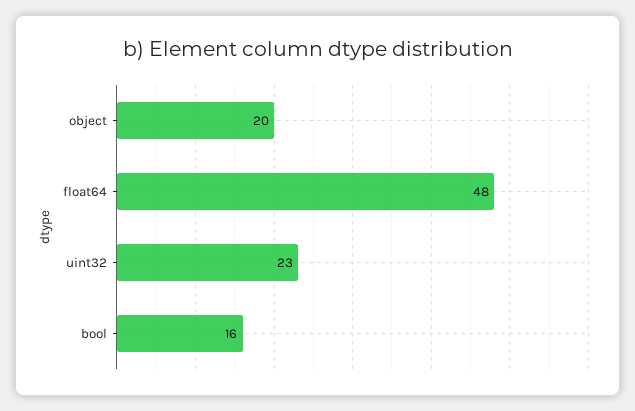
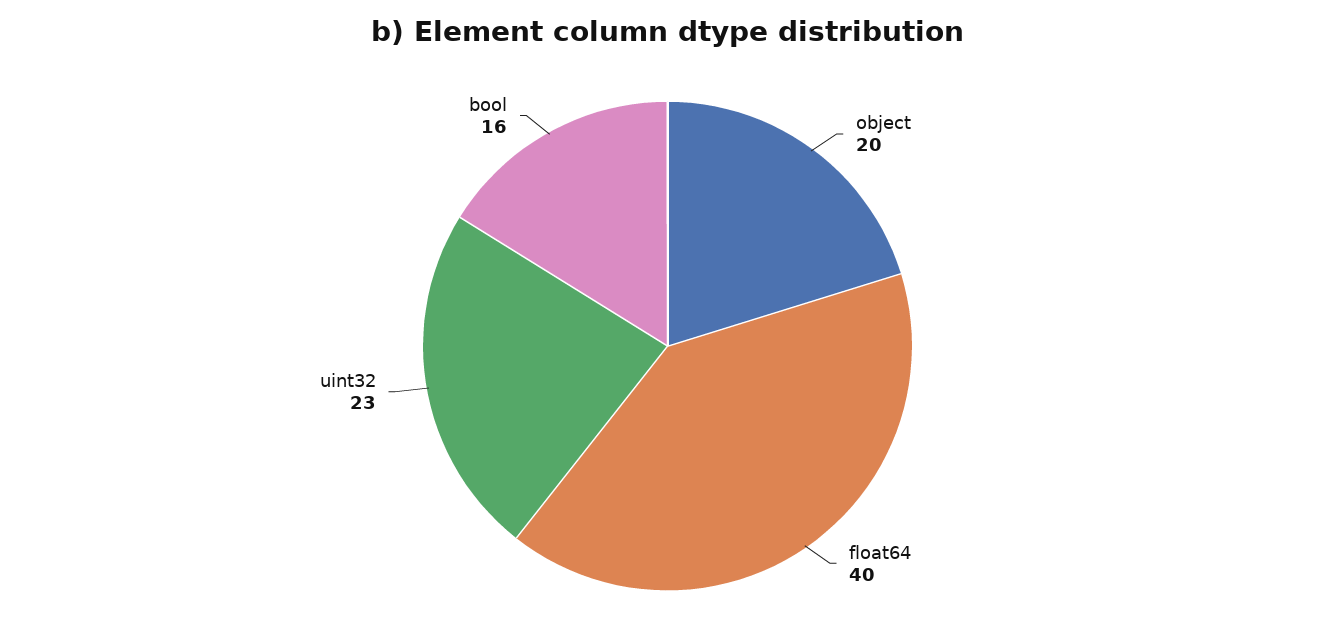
  {
    "object": 20,
-   "float64": 48,
+   "float64": 40,
    "uint32": 23,
    "bool": 16
  }

